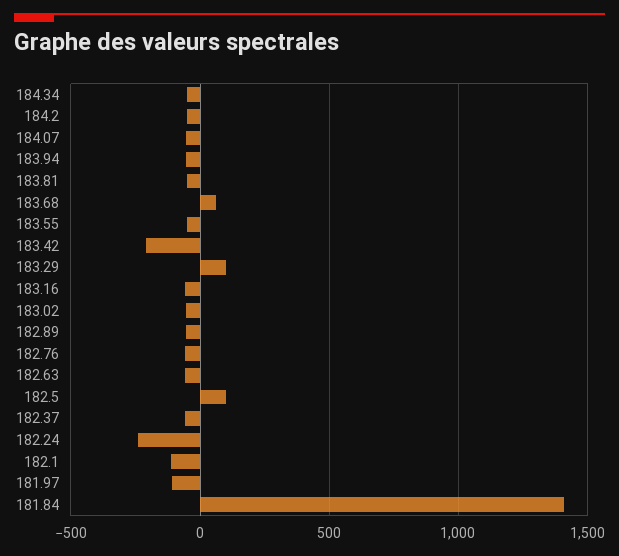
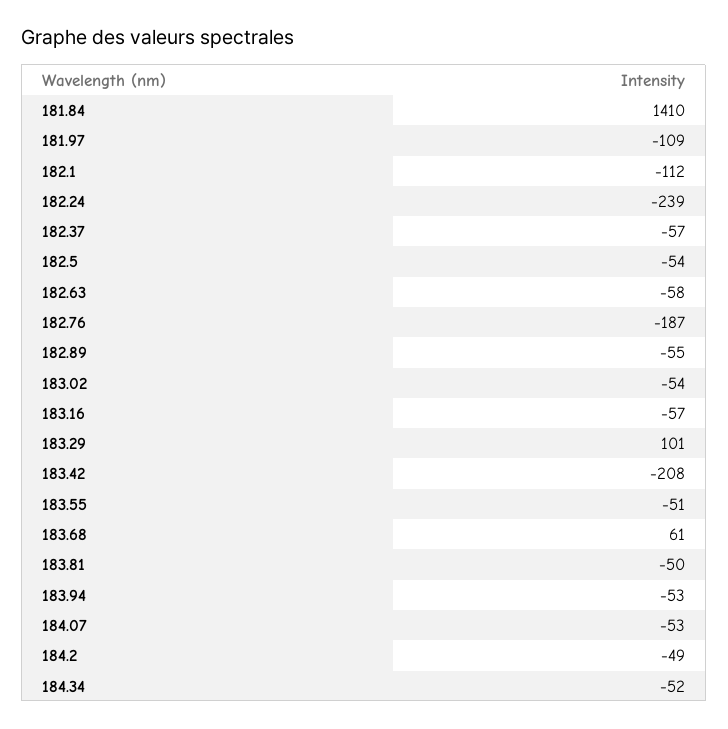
  {
    "184.34": -52,
    "184.2": -49,
    "184.07": -53,
    "183.94": -53,
    "183.81": -50,
    "183.68": 61,
    "183.55": -51,
    "183.42": -208,
    "183.29": 101,
    "183.16": -57,
    "183.02": -54,
    "182.89": -55,
-   "182.76": -50,
+   "182.76": -187,
    "182.63": -58,
-   "182.5": 100,
+   "182.5": -54,
    "182.37": -57,
    "182.24": -239,
    "182.1": -112,
    "181.97": -109,
    "181.84": 1410
  }

